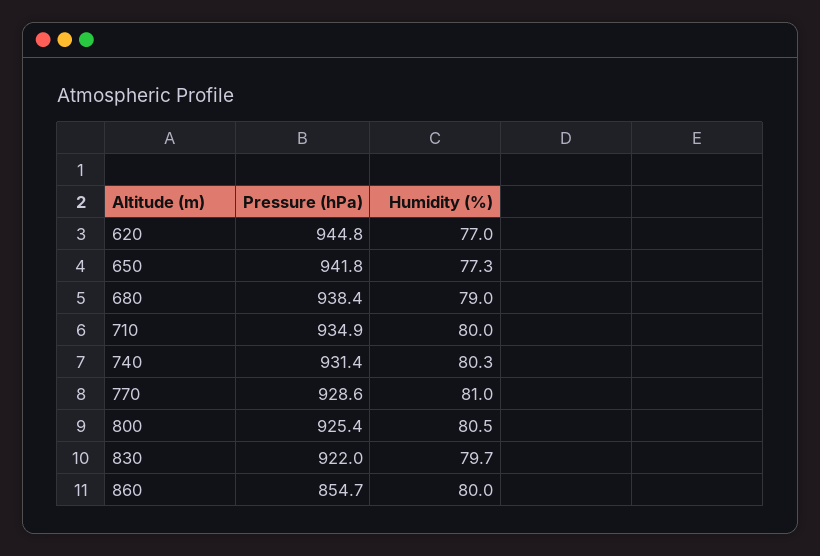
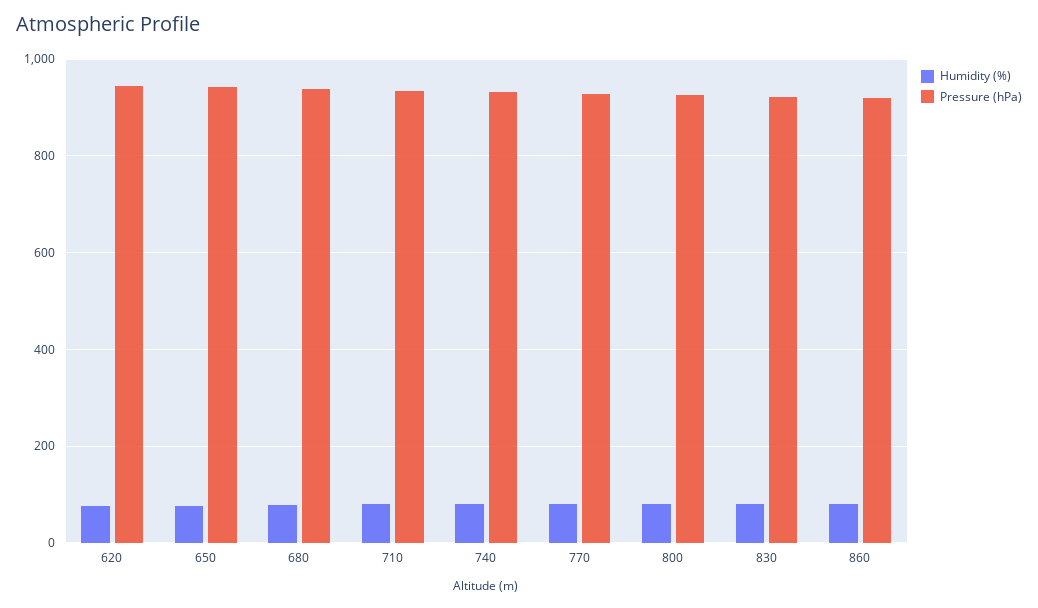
  {
    "Pressure (hPa)": {
      "620": 944.8,
      "650": 941.8,
      "680": 938.4,
      "710": 934.9,
      "740": 931.4,
      "770": 928.6,
      "800": 925.4,
      "830": 922,
-     "860": 854.7
+     "860": 920
    },
    "Humidity (%)": {
      "620": 77,
      "650": 77.3,
      "680": 79,
      "710": 80,
      "740": 80.3,
      "770": 81,
      "800": 80.5,
      "830": 79.7,
      "860": 80
    }
  }

